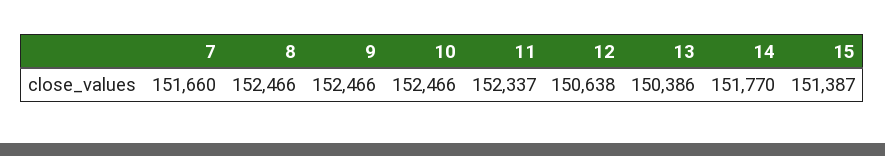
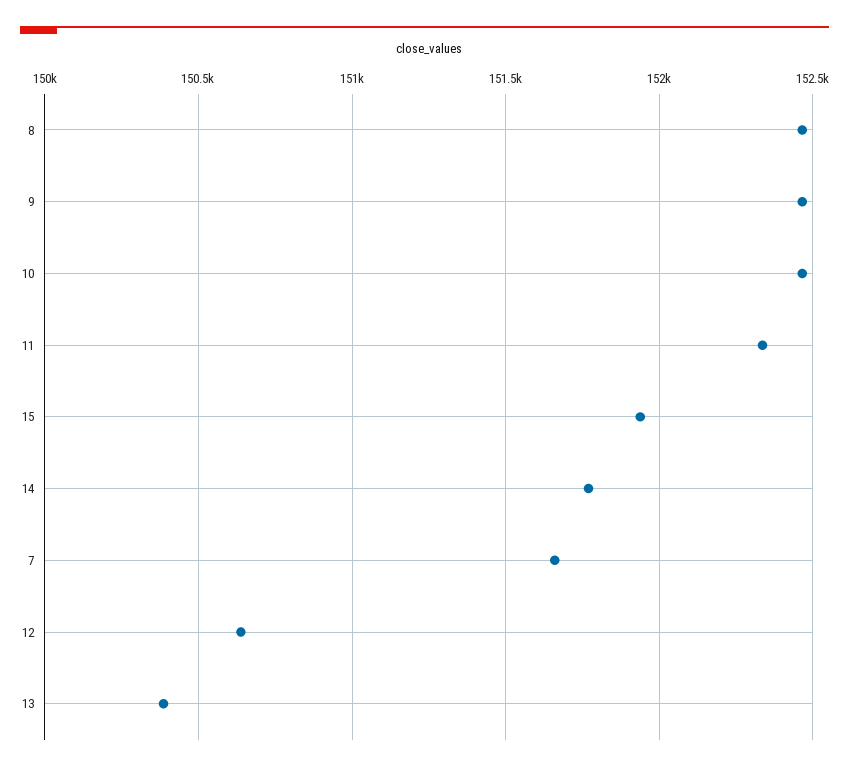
  {
    "7": 151660,
    "8": 152466,
    "9": 152466,
    "10": 152466,
    "11": 152337,
    "12": 150638,
    "13": 150386,
    "14": 151770,
-   "15": 151387
+   "15": 151950
  }

